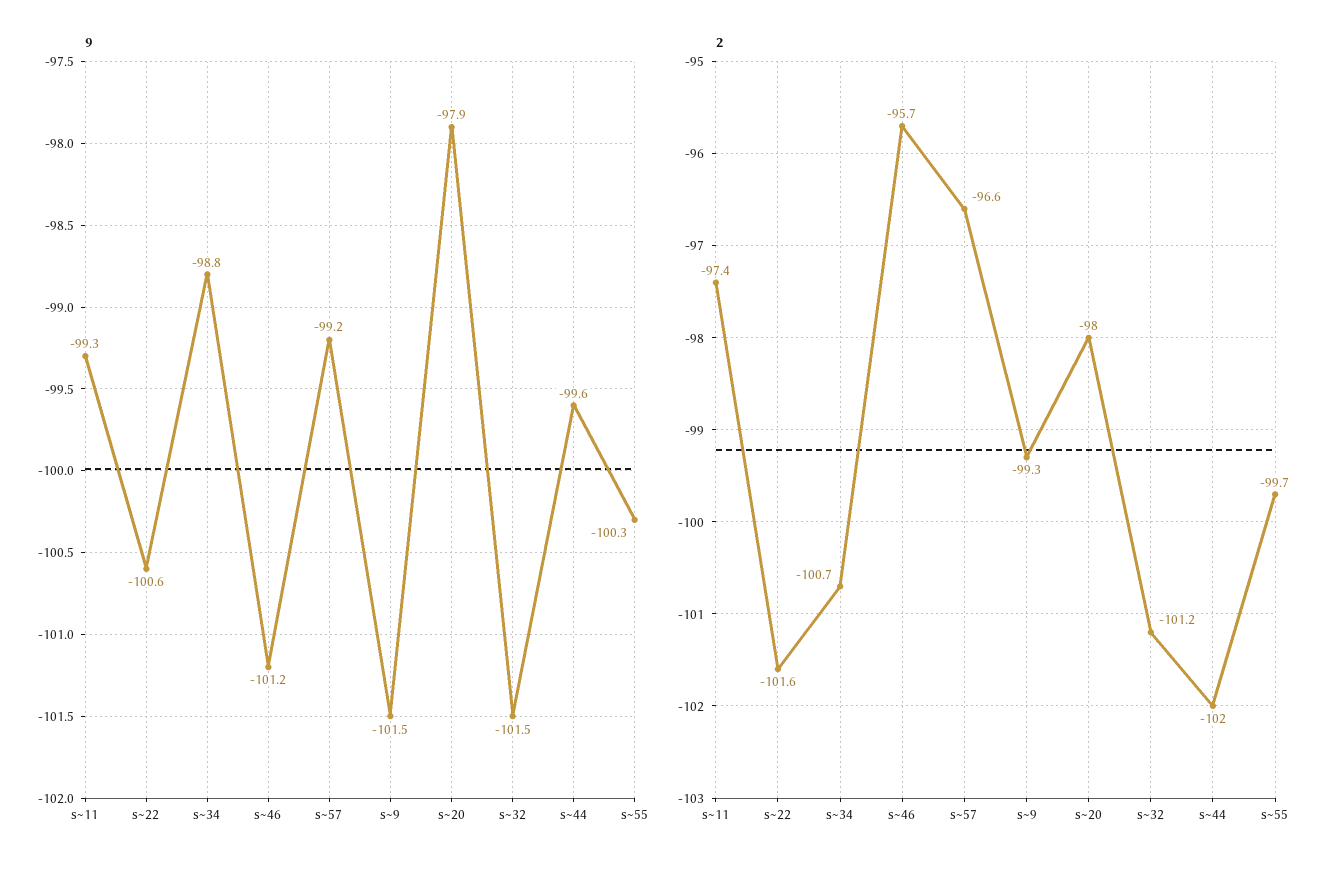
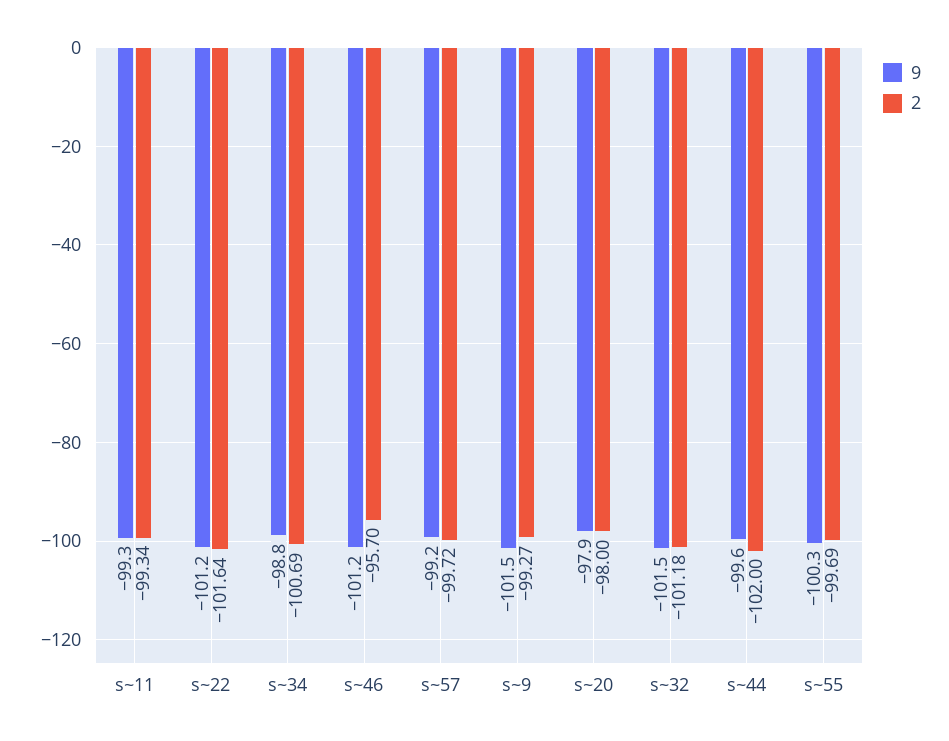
  {
    "9": {
      "s~11": -99.3,
-     "s~22": -100.6,
+     "s~22": -101.2,
      "s~34": -98.8,
      "s~46": -101.2,
      "s~57": -99.2,
      "s~9": -101.5,
      "s~20": -97.9,
      "s~32": -101.5,
      "s~44": -99.6,
      "s~55": -100.3
    },
    "2": {
-     "s~11": -97.4,
+     "s~11": -99.34,
      "s~22": -101.64,
      "s~34": -100.69,
      "s~46": -95.7,
-     "s~57": -96.6,
+     "s~57": -99.72,
      "s~9": -99.27,
      "s~20": -98,
      "s~32": -101.18,
      "s~44": -102,
      "s~55": -99.69
    }
  }

